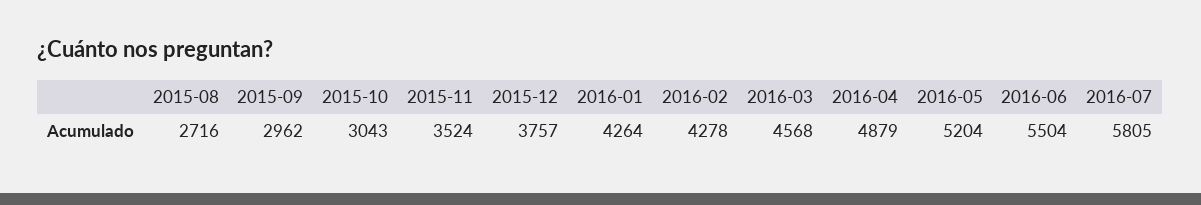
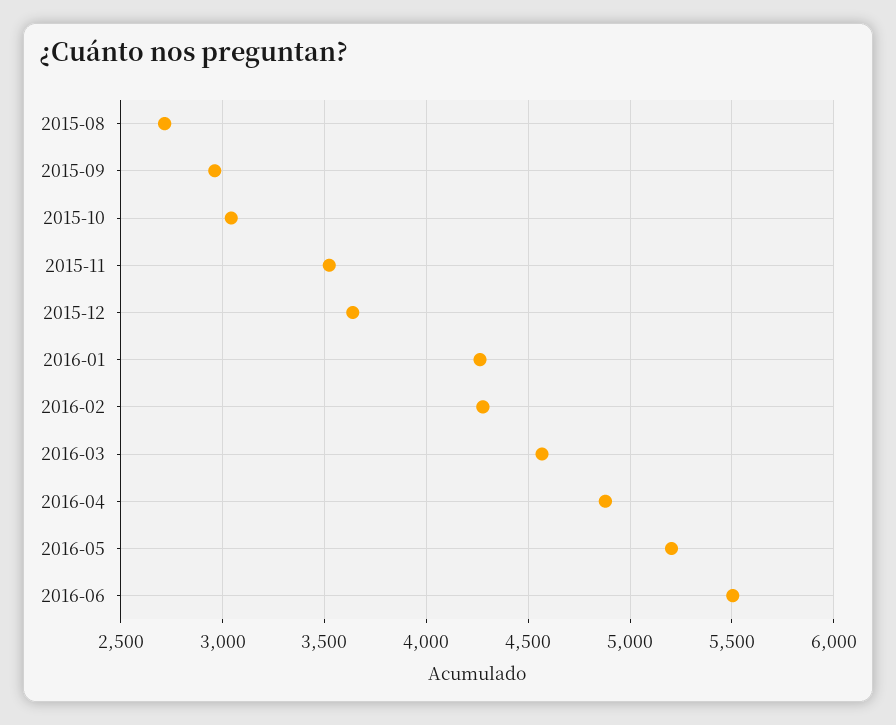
  {
    "2015-08": 2716,
    "2015-09": 2962,
    "2015-10": 3043,
    "2015-11": 3524,
-   "2015-12": 3757,
+   "2015-12": 3650,
    "2016-01": 4264,
    "2016-02": 4278,
    "2016-03": 4568,
    "2016-04": 4879,
    "2016-05": 5204,
-   "2016-06": 5504,
+   "2016-06": 5504
-   "2016-07": 5805
  }

